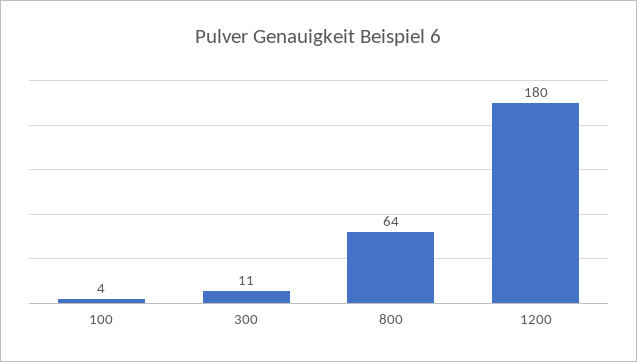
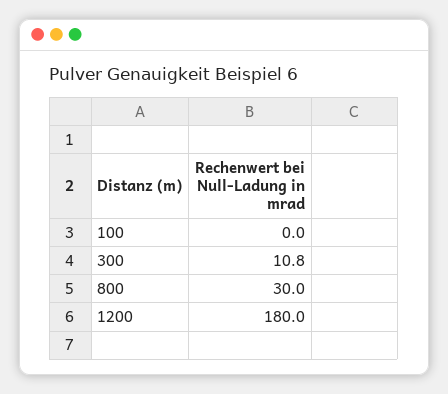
  {
-   "100": 4,
+   "100": 0,
    "300": 10.8,
-   "800": 64,
+   "800": 30,
    "1200": 180
  }

